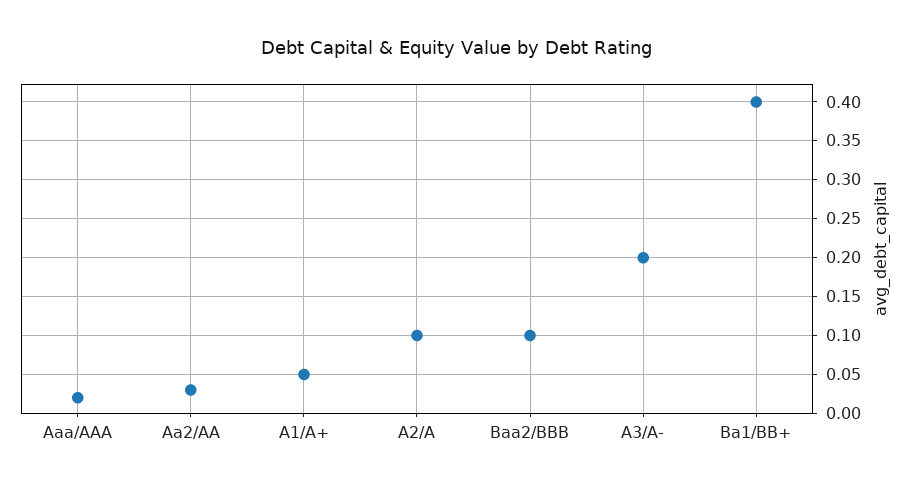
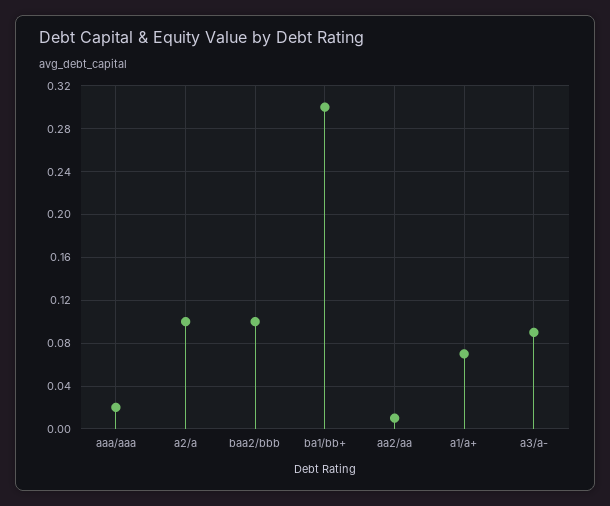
  {
    "Aaa/AAA": 0.02,
-   "Aa2/AA": 0.03,
+   "Aa2/AA": 0.01,
-   "A1/A+": 0.05,
+   "A1/A+": 0.07,
    "A2/A": 0.1,
    "Baa2/BBB": 0.1,
-   "A3/A-": 0.2,
+   "A3/A-": 0.09,
-   "Ba1/BB+": 0.4
+   "Ba1/BB+": 0.3
  }

